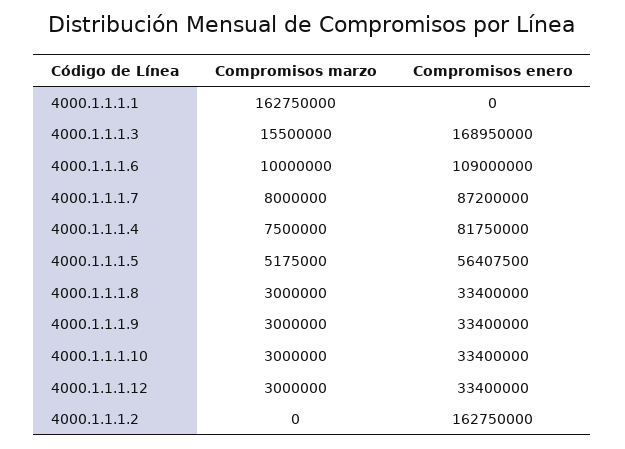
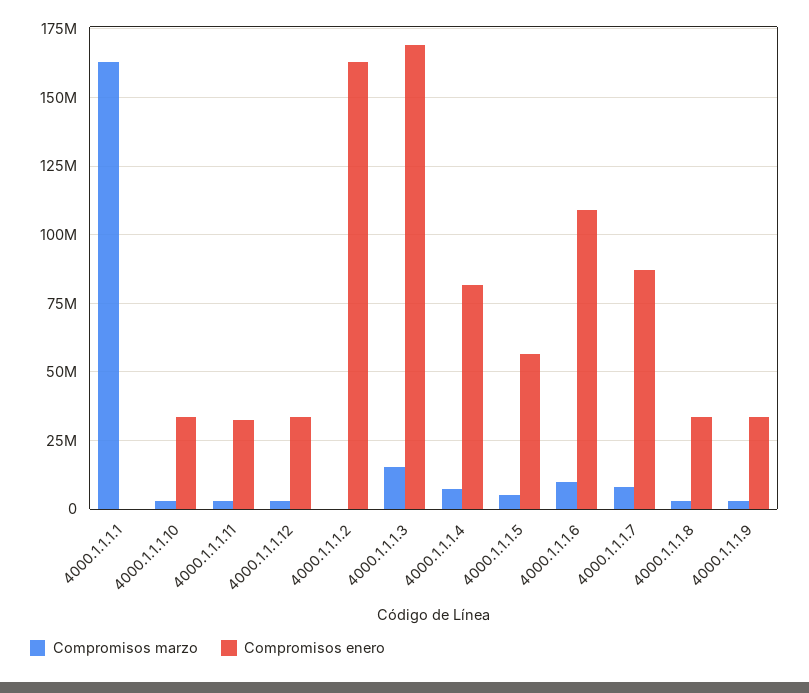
  {
    "Compromisos marzo": {
      "4000.1.1.1.1": 162750000,
      "4000.1.1.1.3": 15500000,
      "4000.1.1.1.6": 10000000,
      "4000.1.1.1.7": 8000000,
      "4000.1.1.1.4": 7500000,
      "4000.1.1.1.5": 5175000,
      "4000.1.1.1.8": 3000000,
      "4000.1.1.1.9": 3000000,
      "4000.1.1.1.10": 3000000,
      "4000.1.1.1.12": 3000000,
-     "4000.1.1.1.2": 0
+     "4000.1.1.1.2": 0,
+     "4000.1.1.1.11": 2500000
    },
    "Compromisos enero": {
      "4000.1.1.1.1": 0,
      "4000.1.1.1.3": 168950000,
      "4000.1.1.1.6": 109000000,
      "4000.1.1.1.7": 87200000,
      "4000.1.1.1.4": 81750000,
      "4000.1.1.1.5": 56407500,
      "4000.1.1.1.8": 33400000,
      "4000.1.1.1.9": 33400000,
      "4000.1.1.1.10": 33400000,
      "4000.1.1.1.12": 33400000,
-     "4000.1.1.1.2": 162750000
+     "4000.1.1.1.2": 162750000,
+     "4000.1.1.1.11": 32500000
    }
  }

